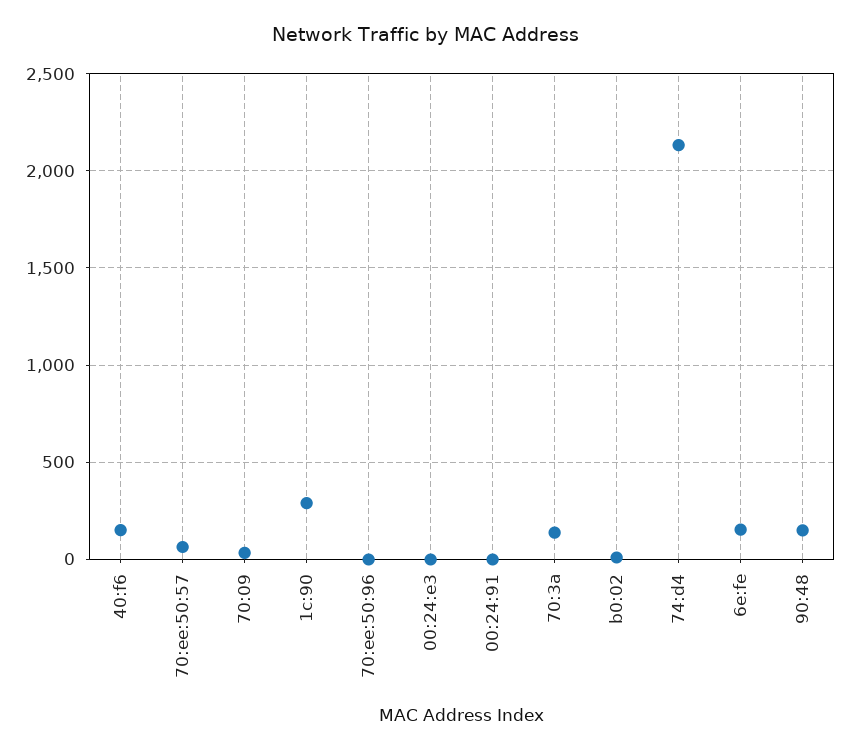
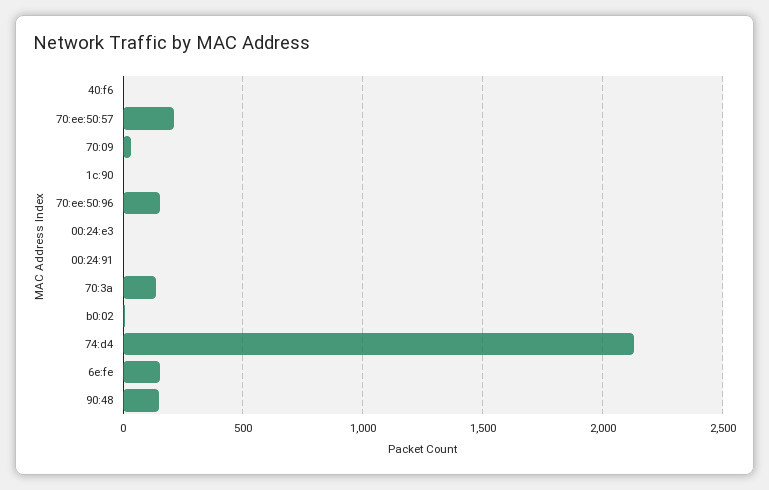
  {
-   "40:f6": 150,
+   "40:f6": 0,
-   "70:ee:50:57": 50,
+   "70:ee:50:57": 200,
    "70:09": 50,
-   "1c:90": 300,
+   "1c:90": 0,
-   "70:ee:50:96": 0,
+   "70:ee:50:96": 150,
    "00:24:e3": 0,
    "00:24:91": 0,
    "70:3a": 150,
    "b0:02": 0,
    "74:d4": 2150,
    "6e:fe": 150,
    "90:48": 150
  }

